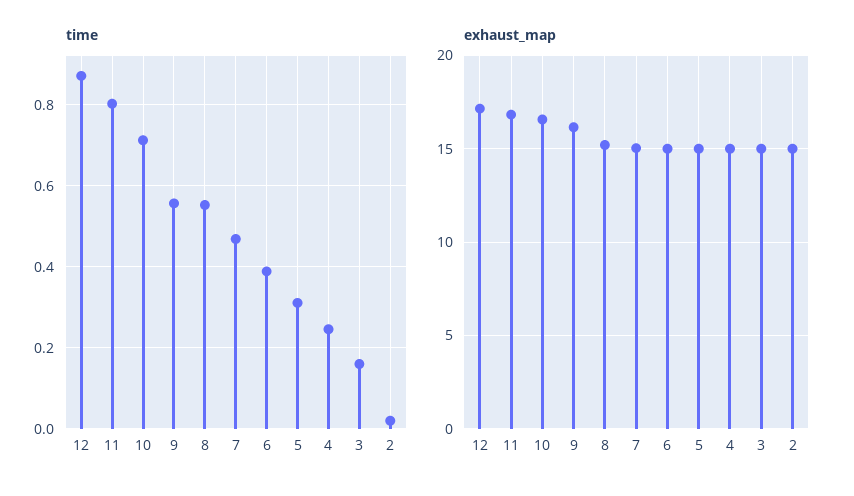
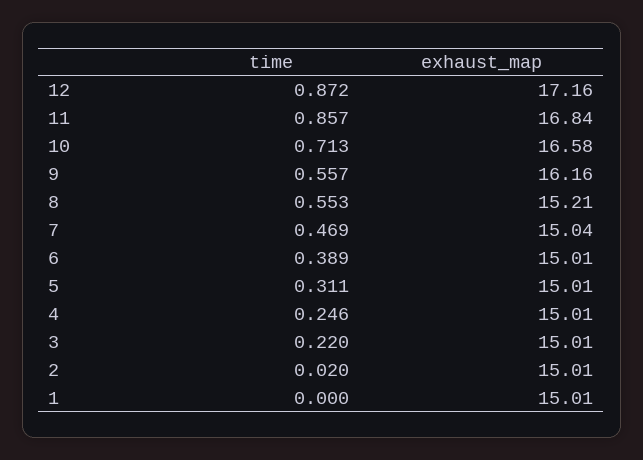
  {
    "time": {
      "12": 0.872,
-     "11": 0.8,
+     "11": 0.857,
      "10": 0.713,
      "9": 0.557,
      "8": 0.553,
      "7": 0.469,
      "6": 0.389,
      "5": 0.311,
      "4": 0.246,
-     "3": 0.16,
+     "3": 0.22,
-     "2": 0.02
+     "2": 0.02,
+     "1": 0
    },
    "exhaust_map": {
      "12": 17.16,
      "11": 16.84,
      "10": 16.58,
      "9": 16.16,
      "8": 15.21,
      "7": 15.04,
      "6": 15.01,
      "5": 15.01,
      "4": 15.01,
      "3": 15.01,
-     "2": 15.01
+     "2": 15.01,
+     "1": 15.01
    }
  }

